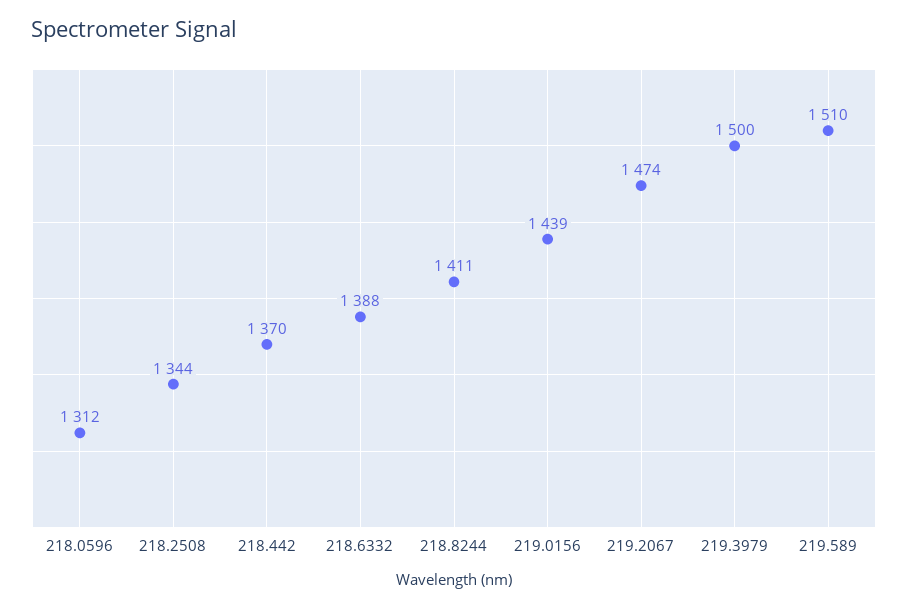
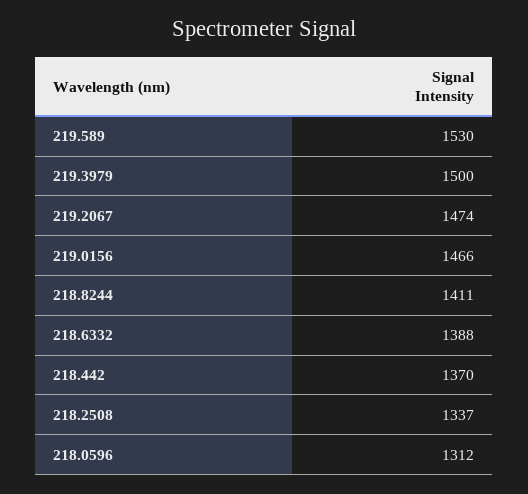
  {
    "218.0596": 1312,
-   "218.2508": 1344,
+   "218.2508": 1337,
    "218.442": 1370,
    "218.6332": 1388,
    "218.8244": 1411,
-   "219.0156": 1439,
+   "219.0156": 1466,
    "219.2067": 1474,
    "219.3979": 1500,
-   "219.589": 1510
+   "219.589": 1530
  }

